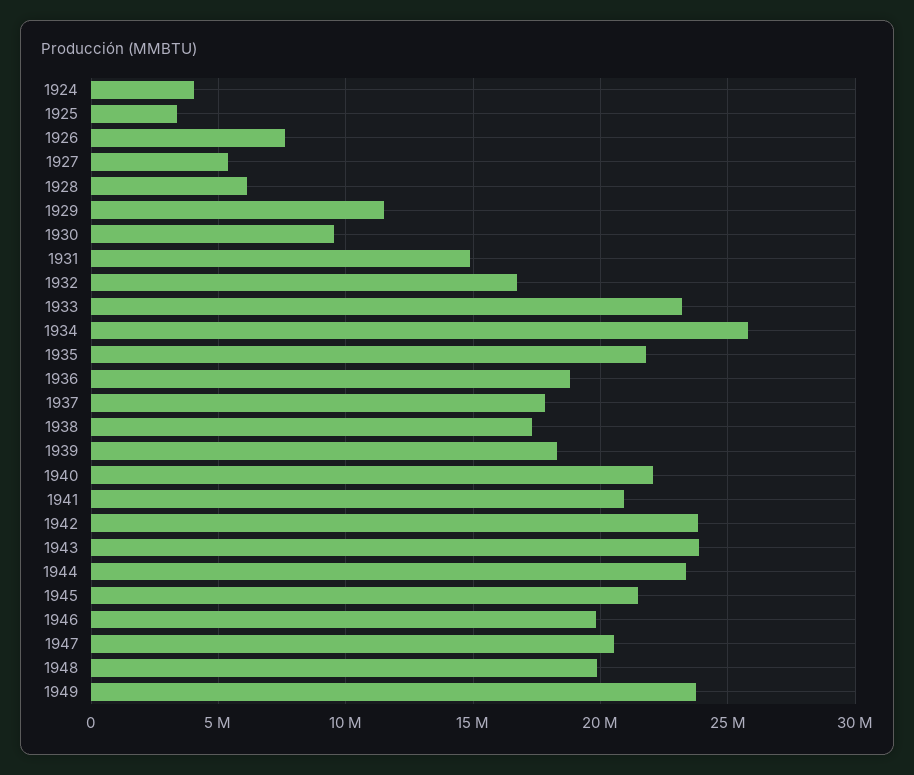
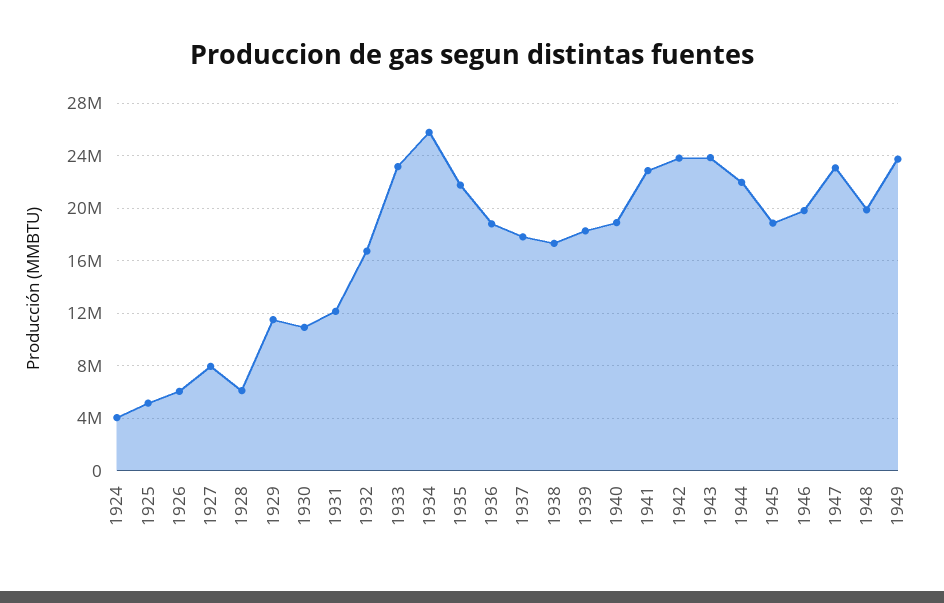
  {
    "1924": 4000000,
-   "1925": 3500000,
+   "1925": 5000000,
-   "1926": 7500000,
+   "1926": 6000000,
-   "1927": 5500000,
+   "1927": 8000000,
    "1928": 6000000,
    "1929": 11500000,
-   "1930": 9500000,
+   "1930": 11000000,
-   "1931": 15000000,
+   "1931": 12000000,
    "1932": 16500000,
    "1933": 23000000,
    "1934": 26000000,
    "1935": 22000000,
    "1936": 19000000,
    "1937": 18000000,
    "1938": 17500000,
    "1939": 18500000,
-   "1940": 22000000,
+   "1940": 19000000,
-   "1941": 21000000,
+   "1941": 23000000,
    "1942": 24000000,
    "1943": 24000000,
-   "1944": 23500000,
+   "1944": 22000000,
-   "1945": 21500000,
+   "1945": 19000000,
    "1946": 20000000,
-   "1947": 20500000,
+   "1947": 23000000,
    "1948": 20000000,
    "1949": 24000000
  }

